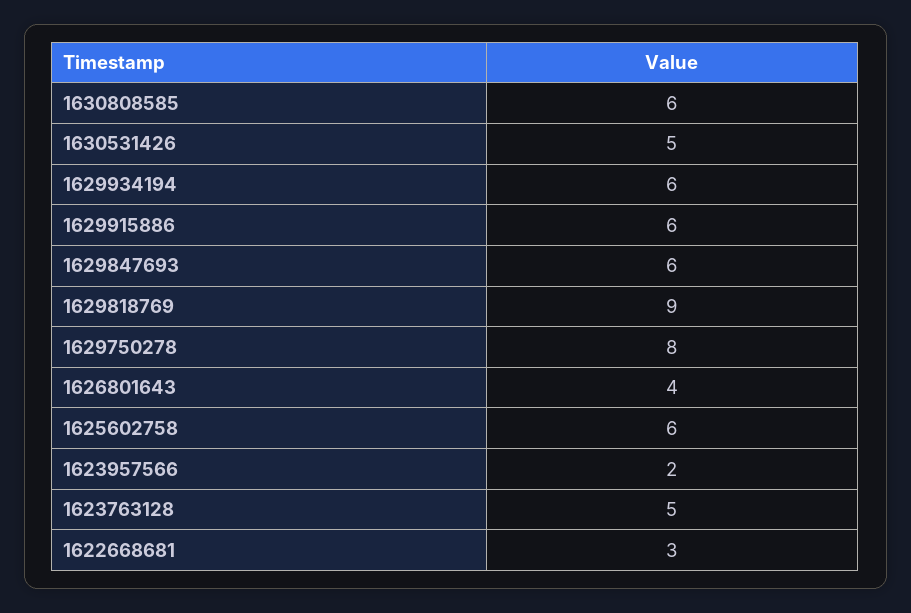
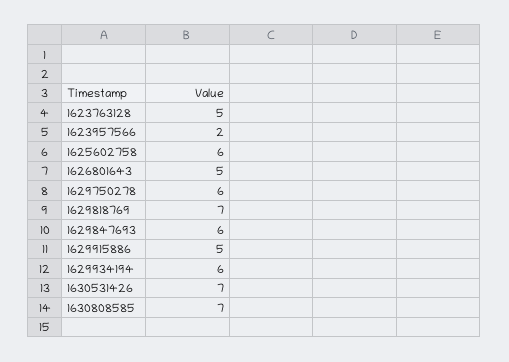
  {
-   "1630808585": 6,
+   "1630808585": 7,
-   "1630531426": 5,
+   "1630531426": 7,
    "1629934194": 6,
-   "1629915886": 6,
+   "1629915886": 5,
    "1629847693": 6,
-   "1629818769": 9,
+   "1629818769": 7,
-   "1629750278": 8,
+   "1629750278": 6,
-   "1626801643": 4,
+   "1626801643": 5,
    "1625602758": 6,
    "1623957566": 2,
-   "1623763128": 5,
+   "1623763128": 5
-   "1622668681": 3
  }

